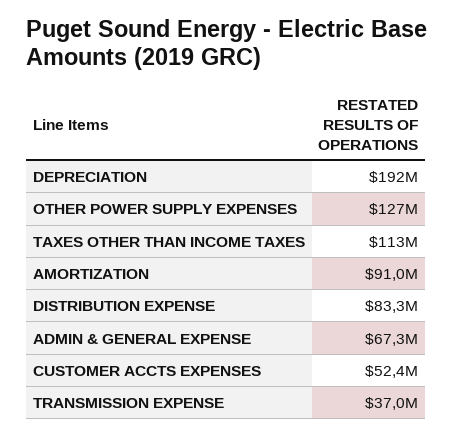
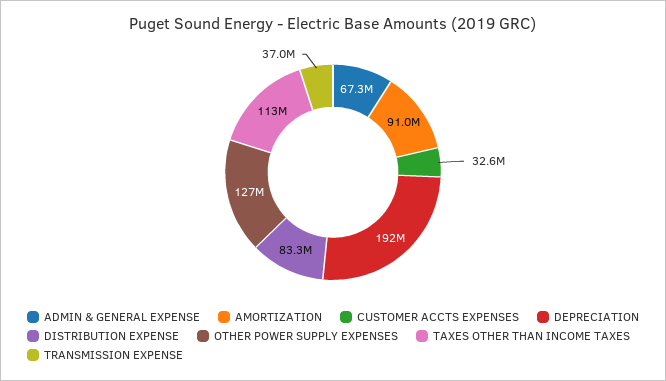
  {
    "DEPRECIATION": 192000000,
    "OTHER POWER SUPPLY EXPENSES": 127000000,
    "TAXES OTHER THAN INCOME TAXES": 113000000,
    "AMORTIZATION": 91000000,
    "DISTRIBUTION EXPENSE": 83300000,
    "ADMIN & GENERAL EXPENSE": 67300000,
-   "CUSTOMER ACCTS EXPENSES": 52400000,
+   "CUSTOMER ACCTS EXPENSES": 32600000,
    "TRANSMISSION EXPENSE": 37000000
  }

